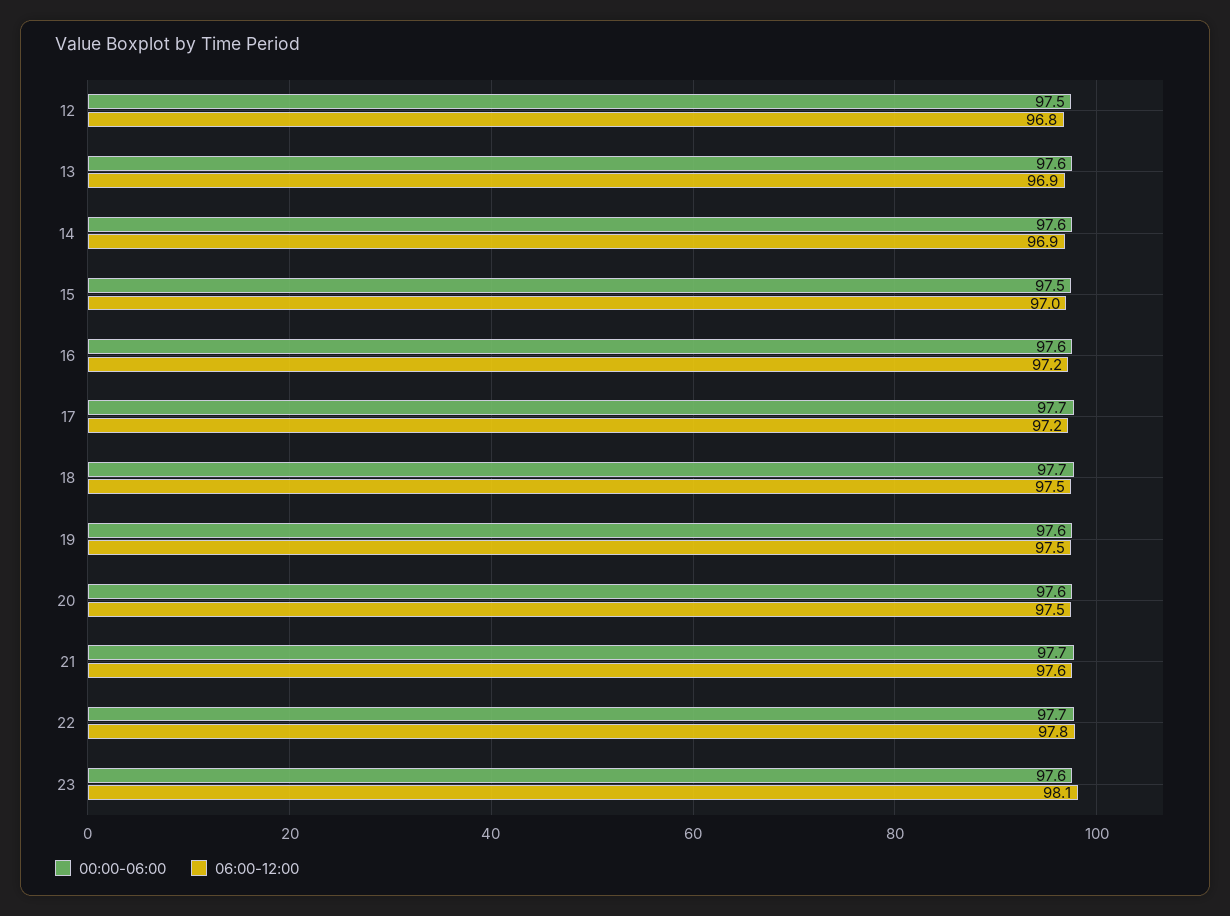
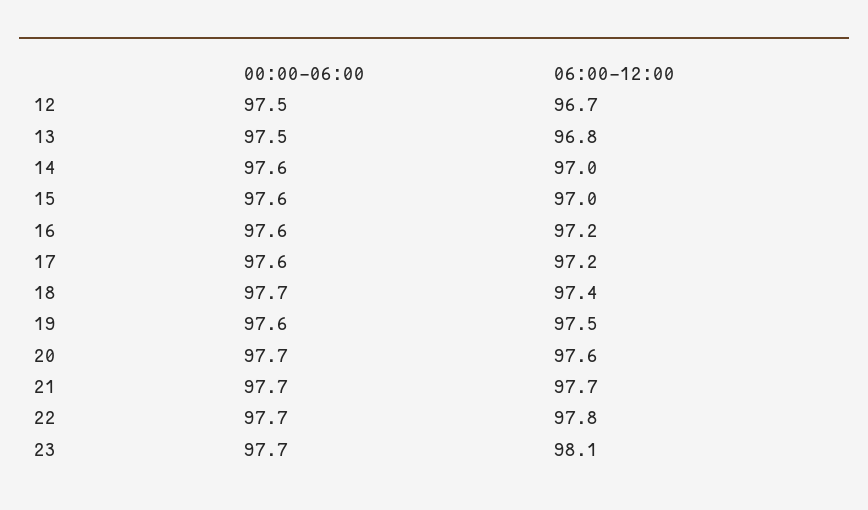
  {
    "00:00-06:00": {
      "12": 97.5,
-     "13": 97.6,
+     "13": 97.5,
      "14": 97.6,
-     "15": 97.5,
+     "15": 97.6,
      "16": 97.6,
-     "17": 97.7,
+     "17": 97.6,
      "18": 97.7,
      "19": 97.6,
-     "20": 97.6,
+     "20": 97.7,
      "21": 97.7,
      "22": 97.7,
-     "23": 97.6
+     "23": 97.7
    },
    "06:00-12:00": {
-     "12": 96.8,
+     "12": 96.7,
-     "13": 96.9,
+     "13": 96.8,
-     "14": 96.9,
+     "14": 97,
      "15": 97,
      "16": 97.2,
      "17": 97.2,
-     "18": 97.5,
+     "18": 97.4,
      "19": 97.5,
-     "20": 97.5,
+     "20": 97.6,
-     "21": 97.6,
+     "21": 97.7,
      "22": 97.8,
      "23": 98.1
    }
  }

